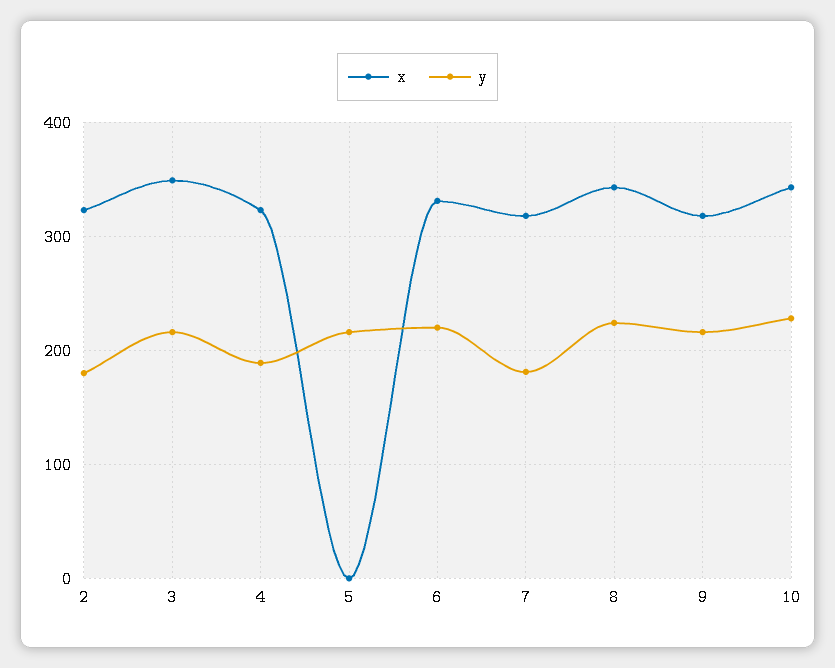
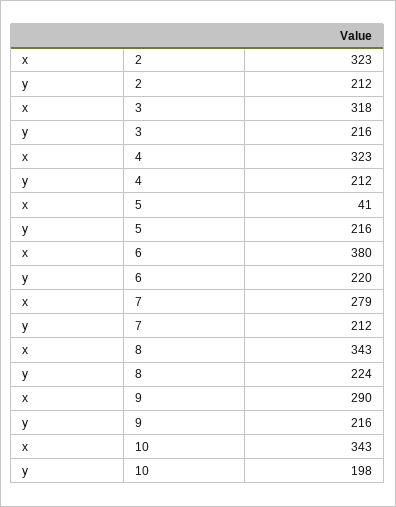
  {
    "x": {
      "2": 323,
-     "3": 350,
+     "3": 318,
      "4": 323,
-     "5": 0,
+     "5": 41,
-     "6": 330,
+     "6": 380,
-     "7": 320,
+     "7": 279,
      "8": 343,
-     "9": 320,
+     "9": 290,
      "10": 343
    },
    "y": {
-     "2": 180,
+     "2": 212,
      "3": 216,
-     "4": 190,
+     "4": 212,
      "5": 216,
      "6": 220,
-     "7": 180,
+     "7": 212,
      "8": 224,
      "9": 216,
-     "10": 230
+     "10": 198
    }
  }

